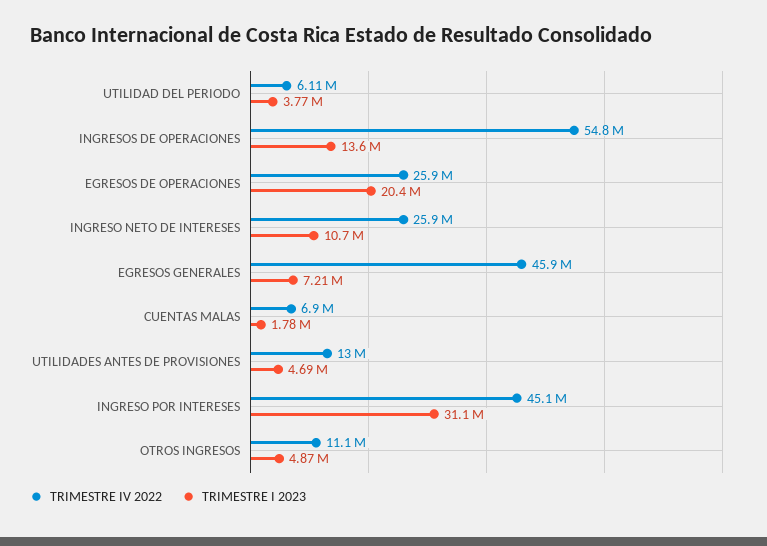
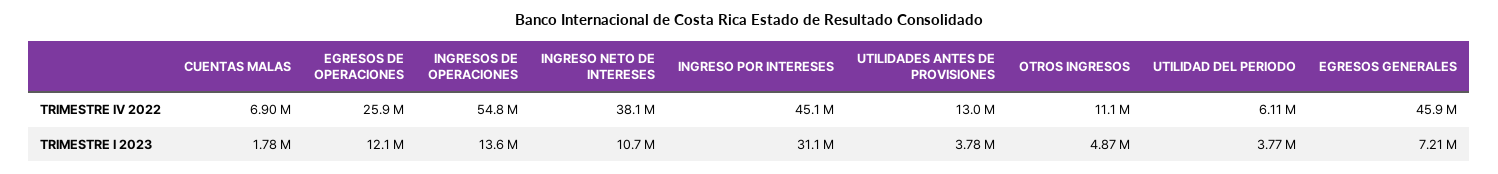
  {
    "TRIMESTRE IV 2022": {
      "UTILIDAD DEL PERIODO": 6110000,
      "INGRESOS DE OPERACIONES": 54800000,
      "EGRESOS DE OPERACIONES": 25900000,
-     "INGRESO NETO DE INTERESES": 25900000,
+     "INGRESO NETO DE INTERESES": 38100000,
      "EGRESOS GENERALES": 45900000,
      "CUENTAS MALAS": 6900000,
      "UTILIDADES ANTES DE PROVISIONES": 13000000,
      "INGRESO POR INTERESES": 45100000,
      "OTROS INGRESOS": 11100000
    },
    "TRIMESTRE I 2023": {
      "UTILIDAD DEL PERIODO": 3770000,
      "INGRESOS DE OPERACIONES": 13600000,
-     "EGRESOS DE OPERACIONES": 20400000,
+     "EGRESOS DE OPERACIONES": 12100000,
      "INGRESO NETO DE INTERESES": 10700000,
      "EGRESOS GENERALES": 7210000,
      "CUENTAS MALAS": 1780000,
-     "UTILIDADES ANTES DE PROVISIONES": 4690000,
+     "UTILIDADES ANTES DE PROVISIONES": 3780000,
      "INGRESO POR INTERESES": 31100000,
      "OTROS INGRESOS": 4870000
    }
  }

